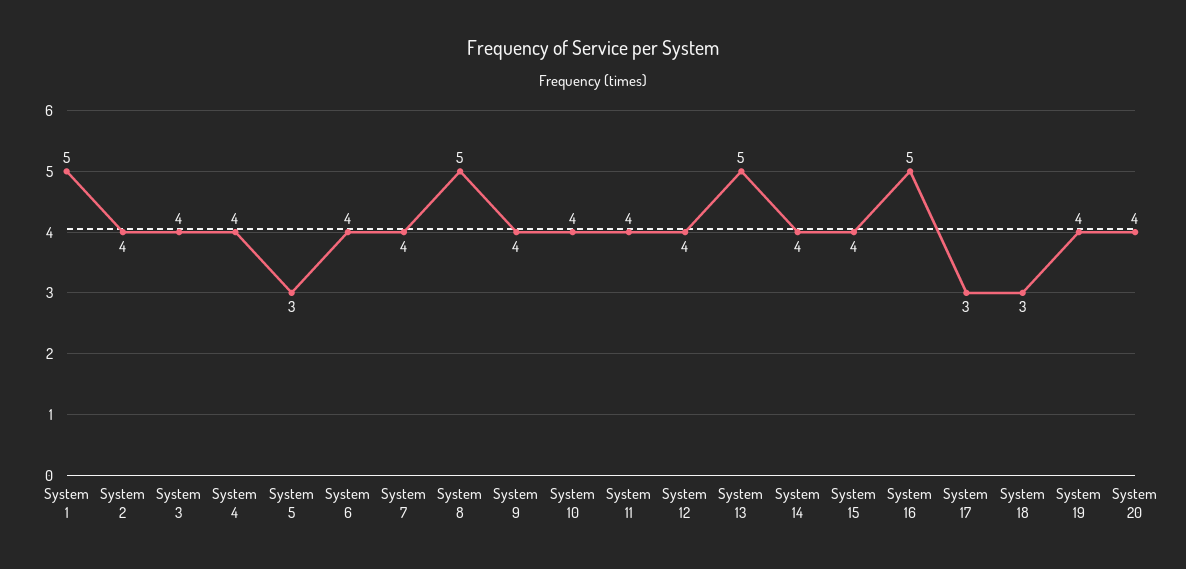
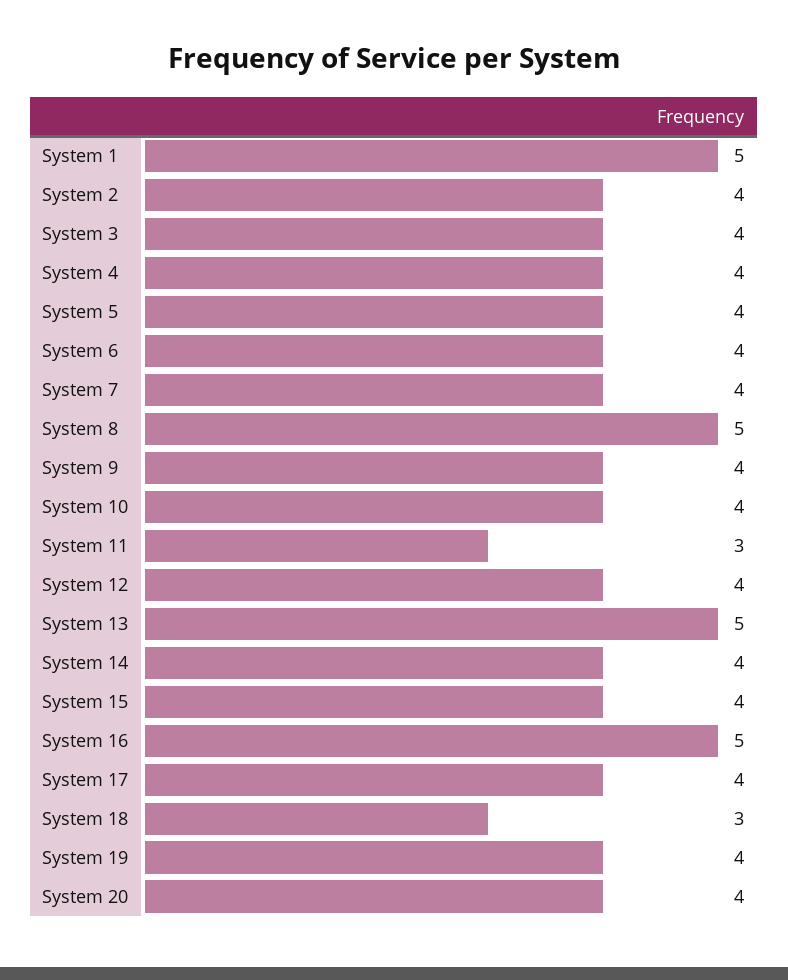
  {
    "System 1": 5,
    "System 2": 4,
    "System 3": 4,
    "System 4": 4,
-   "System 5": 3,
+   "System 5": 4,
    "System 6": 4,
    "System 7": 4,
    "System 8": 5,
    "System 9": 4,
    "System 10": 4,
-   "System 11": 4,
+   "System 11": 3,
    "System 12": 4,
    "System 13": 5,
    "System 14": 4,
    "System 15": 4,
    "System 16": 5,
-   "System 17": 3,
+   "System 17": 4,
    "System 18": 3,
    "System 19": 4,
    "System 20": 4
  }

